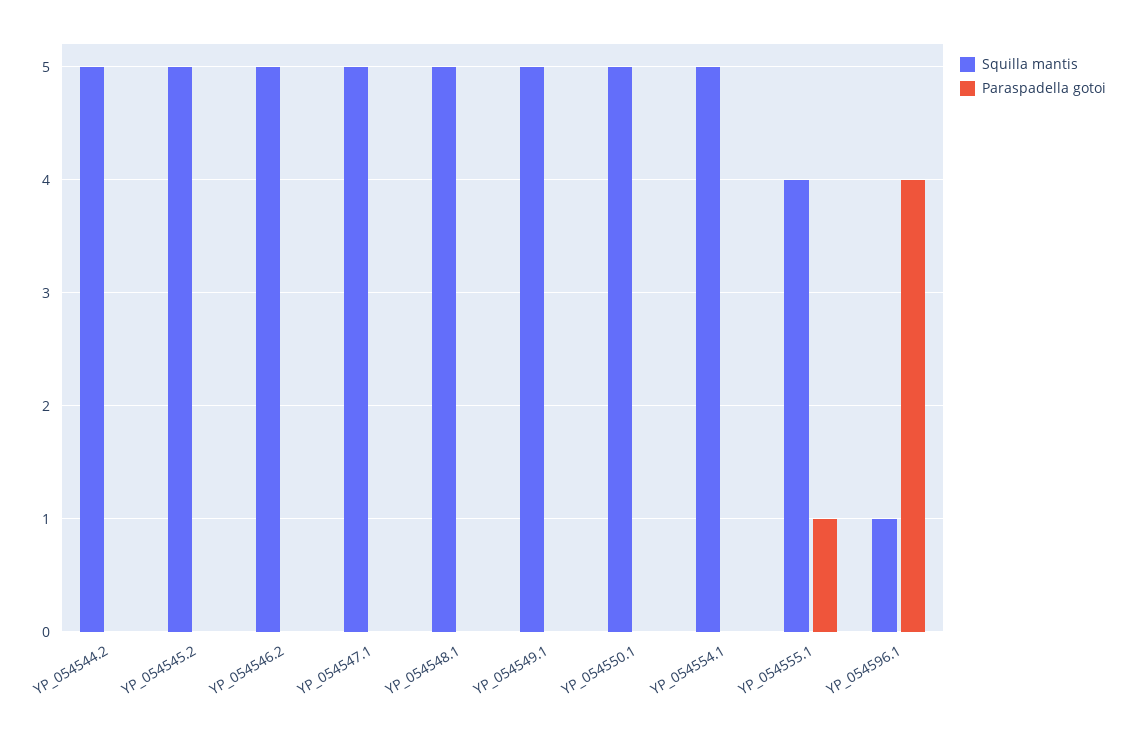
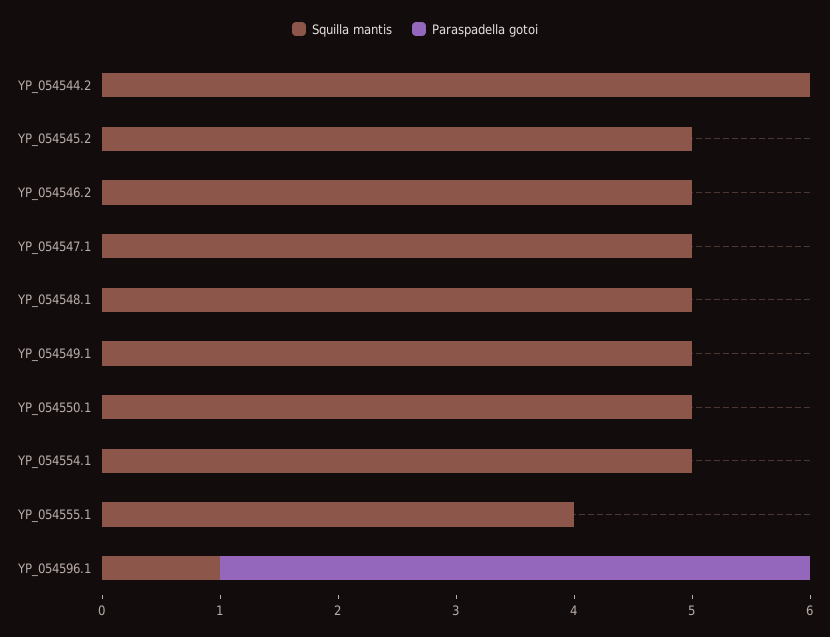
  {
    "Squilla mantis": {
-     "YP_054544.2": 5,
+     "YP_054544.2": 6,
      "YP_054545.2": 5,
      "YP_054546.2": 5,
      "YP_054547.1": 5,
      "YP_054548.1": 5,
      "YP_054549.1": 5,
      "YP_054550.1": 5,
      "YP_054554.1": 5,
      "YP_054555.1": 4,
      "YP_054596.1": 1
    },
    "Paraspadella gotoi": {
      "YP_054544.2": 0,
      "YP_054545.2": 0,
      "YP_054546.2": 0,
      "YP_054547.1": 0,
      "YP_054548.1": 0,
      "YP_054549.1": 0,
      "YP_054550.1": 0,
      "YP_054554.1": 0,
-     "YP_054555.1": 1,
+     "YP_054555.1": 0,
-     "YP_054596.1": 4
+     "YP_054596.1": 5
    }
  }

